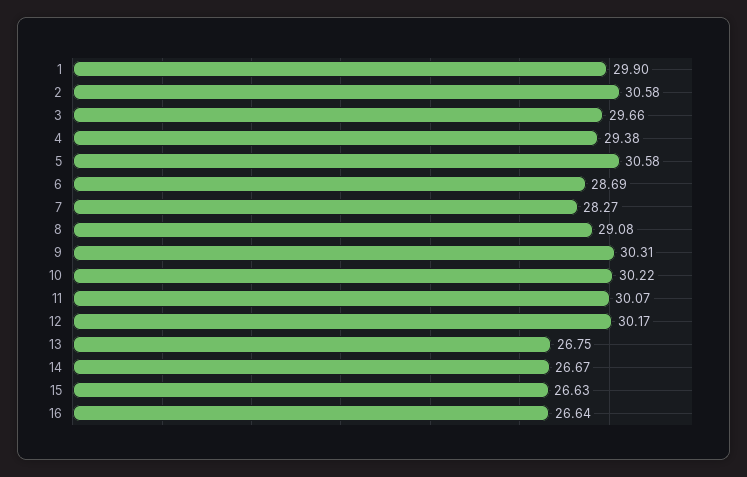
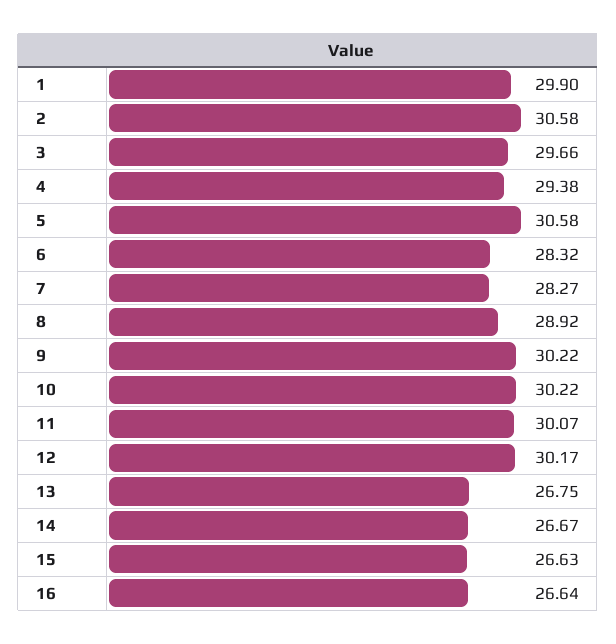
  {
    "1": 29.9,
    "2": 30.58,
    "3": 29.66,
    "4": 29.38,
    "5": 30.58,
-   "6": 28.69,
+   "6": 28.32,
    "7": 28.27,
-   "8": 29.08,
+   "8": 28.92,
-   "9": 30.31,
+   "9": 30.22,
    "10": 30.22,
    "11": 30.07,
    "12": 30.17,
    "13": 26.75,
    "14": 26.67,
    "15": 26.63,
    "16": 26.64
  }

